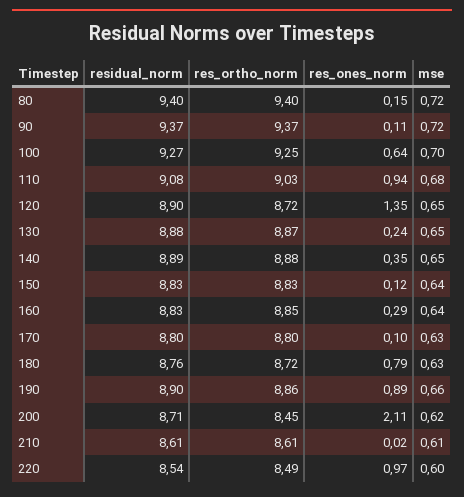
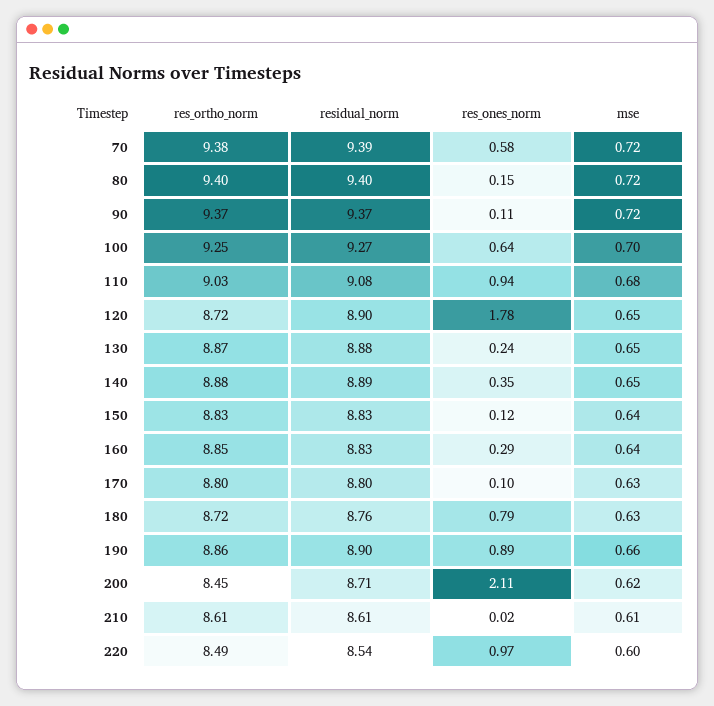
  {
    "residual_norm": {
      "80": 9.4,
      "90": 9.37,
      "100": 9.27,
      "110": 9.08,
      "120": 8.9,
      "130": 8.88,
      "140": 8.89,
      "150": 8.83,
      "160": 8.83,
      "170": 8.8,
      "180": 8.76,
      "190": 8.9,
      "200": 8.71,
      "210": 8.61,
-     "220": 8.54
+     "220": 8.54,
+     "70": 9.39
    },
    "res_ortho_norm": {
      "80": 9.4,
      "90": 9.37,
      "100": 9.25,
      "110": 9.03,
      "120": 8.72,
      "130": 8.87,
      "140": 8.88,
      "150": 8.83,
      "160": 8.85,
      "170": 8.8,
      "180": 8.72,
      "190": 8.86,
      "200": 8.45,
      "210": 8.61,
-     "220": 8.49
+     "220": 8.49,
+     "70": 9.38
    },
    "res_ones_norm": {
      "80": 0.15,
      "90": 0.11,
      "100": 0.64,
      "110": 0.94,
-     "120": 1.35,
+     "120": 1.78,
      "130": 0.24,
      "140": 0.35,
      "150": 0.12,
      "160": 0.29,
      "170": 0.1,
      "180": 0.79,
      "190": 0.89,
      "200": 2.11,
      "210": 0.02,
-     "220": 0.97
+     "220": 0.97,
+     "70": 0.58
    },
    "mse": {
      "80": 0.72,
      "90": 0.72,
      "100": 0.7,
      "110": 0.68,
      "120": 0.65,
      "130": 0.65,
      "140": 0.65,
      "150": 0.64,
      "160": 0.64,
      "170": 0.63,
      "180": 0.63,
      "190": 0.66,
      "200": 0.62,
      "210": 0.61,
-     "220": 0.6
+     "220": 0.6,
+     "70": 0.72
    }
  }

